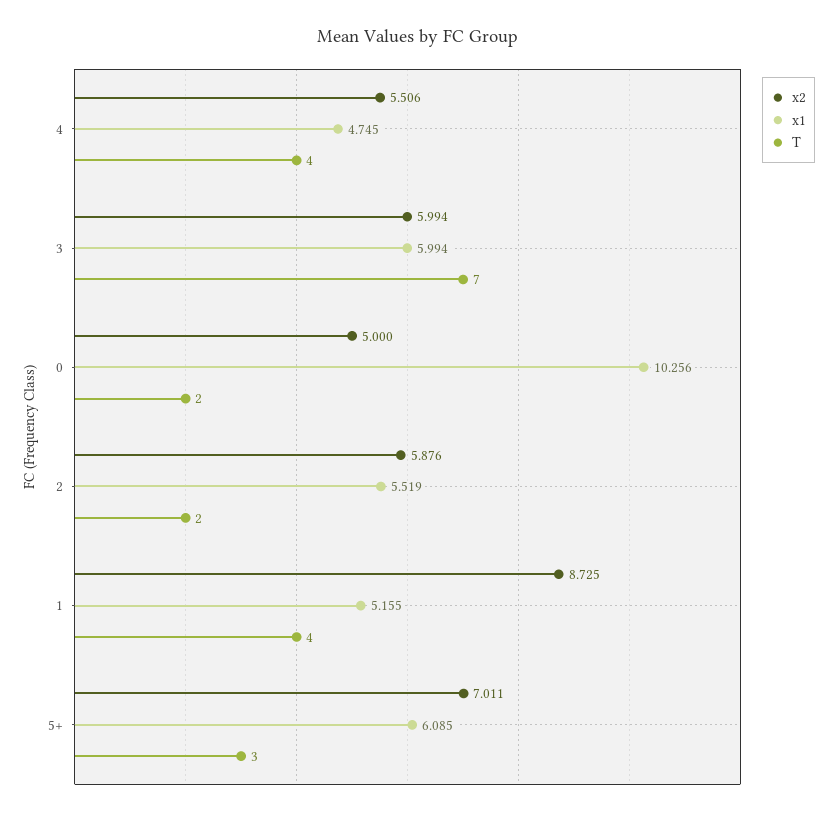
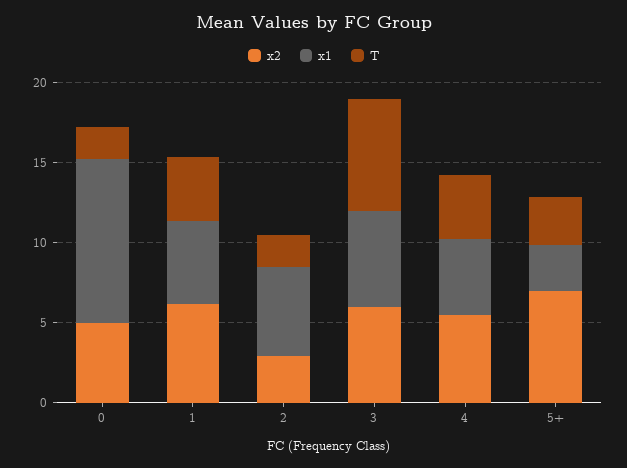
  {
    "x2": {
      "4": 5.506,
      "3": 5.994,
      "0": 5,
-     "2": 5.876,
+     "2": 3,
-     "1": 8.725,
+     "1": 6,
      "5+": 7.011
    },
    "x1": {
      "4": 4.745,
      "3": 5.994,
      "0": 10.256,
      "2": 5.519,
      "1": 5.155,
-     "5+": 6.085
+     "5+": 3
    },
    "T": {
      "4": 4,
      "3": 7,
      "0": 2,
      "2": 2,
      "1": 4,
      "5+": 3
    }
  }

